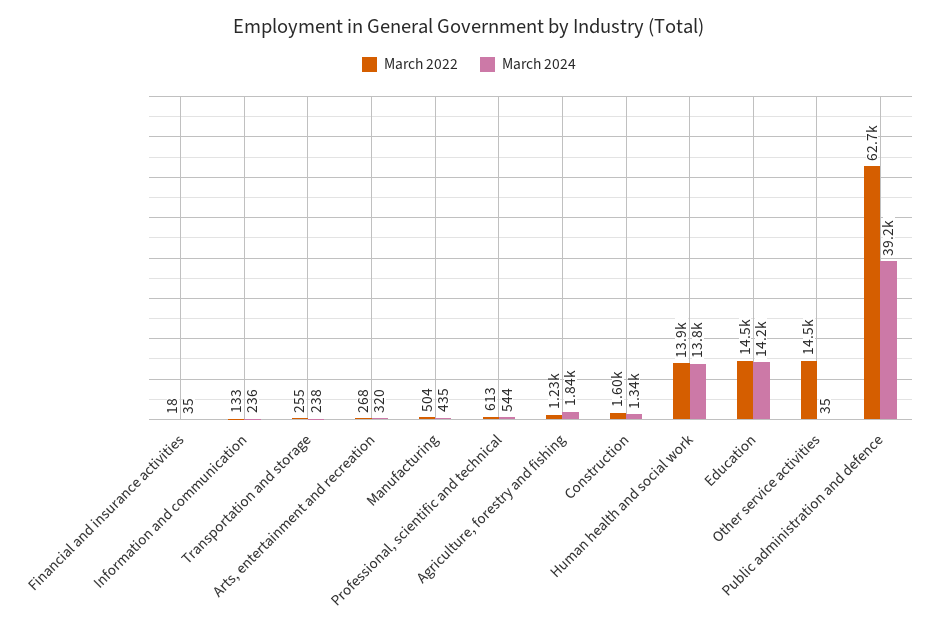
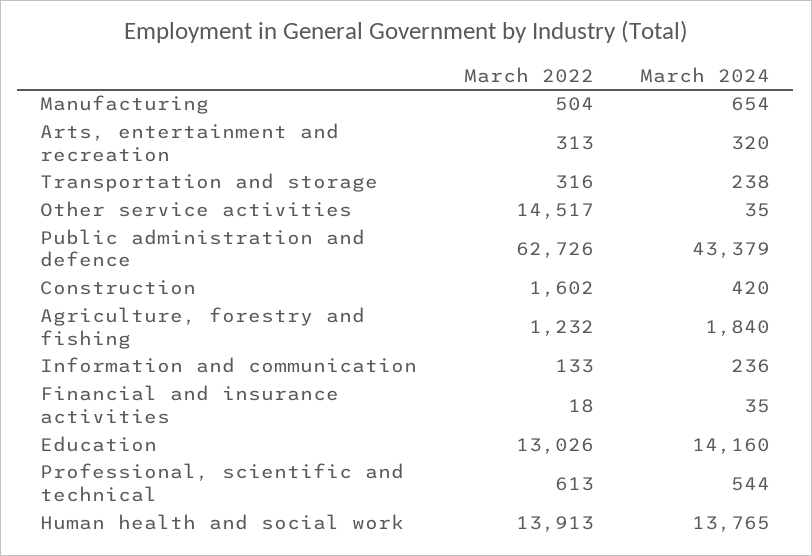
  {
    "March 2022": {
      "Financial and insurance activities": 18,
      "Information and communication": 133,
-     "Transportation and storage": 255,
+     "Transportation and storage": 316,
-     "Arts, entertainment and recreation": 268,
+     "Arts, entertainment and recreation": 313,
      "Manufacturing": 504,
      "Professional, scientific and technical": 613,
      "Agriculture, forestry and fishing": 1232,
      "Construction": 1602,
      "Human health and social work": 13913,
-     "Education": 14500,
+     "Education": 13026,
      "Other service activities": 14517,
      "Public administration and defence": 62726
    },
    "March 2024": {
      "Financial and insurance activities": 35,
      "Information and communication": 236,
      "Transportation and storage": 238,
      "Arts, entertainment and recreation": 320,
-     "Manufacturing": 435,
+     "Manufacturing": 654,
      "Professional, scientific and technical": 544,
      "Agriculture, forestry and fishing": 1840,
-     "Construction": 1340,
+     "Construction": 420,
      "Human health and social work": 13765,
      "Education": 14160,
      "Other service activities": 35,
-     "Public administration and defence": 39200
+     "Public administration and defence": 43379
    }
  }

